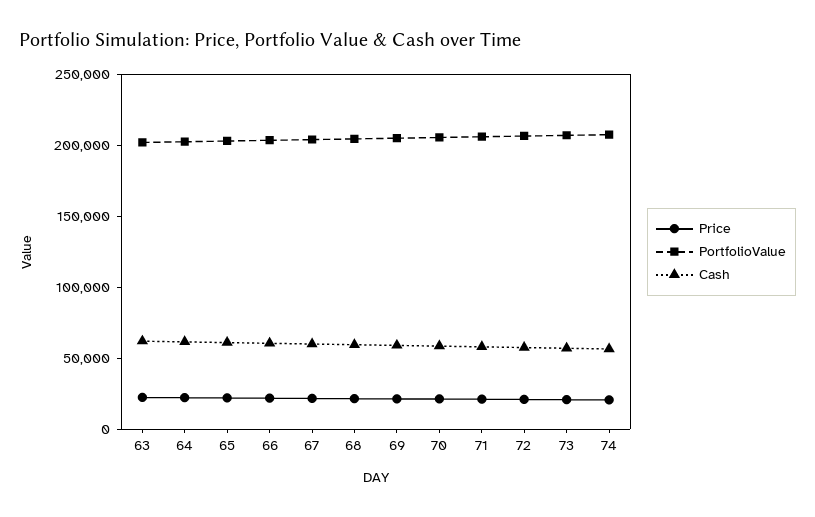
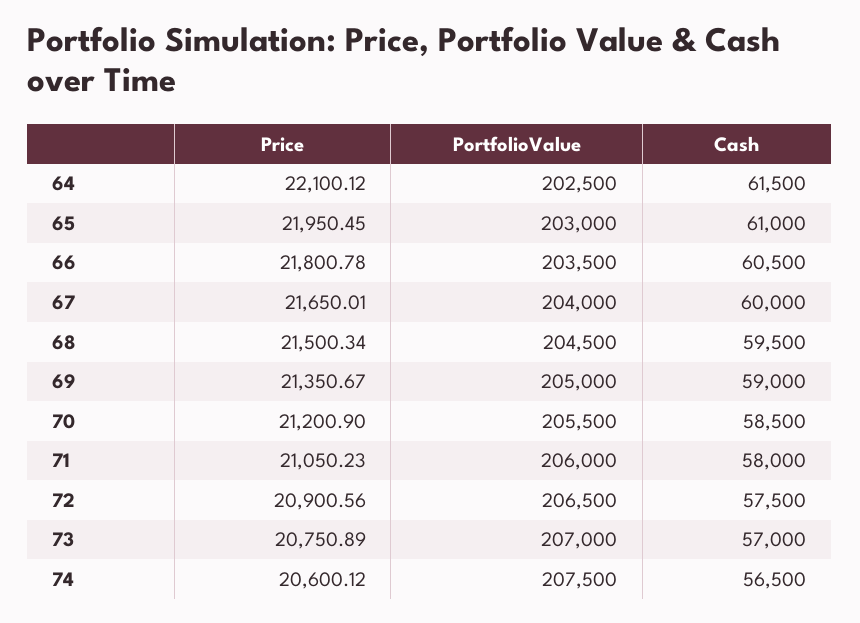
  {
    "Price": {
-     "63": 20000,
      "64": 22100.12,
      "65": 21950.45,
      "66": 21800.78,
      "67": 21650.01,
      "68": 21500.34,
      "69": 21350.67,
      "70": 21200.9,
      "71": 21050.23,
      "72": 20900.56,
      "73": 20750.89,
      "74": 20600.12
    },
    "PortfolioValue": {
-     "63": 200000,
      "64": 202500,
      "65": 203000,
      "66": 203500,
      "67": 204000,
      "68": 204500,
      "69": 205000,
      "70": 205500,
      "71": 206000,
      "72": 206500,
      "73": 207000,
      "74": 207500
    },
    "Cash": {
-     "63": 60000,
      "64": 61500,
      "65": 61000,
      "66": 60500,
      "67": 60000,
      "68": 59500,
      "69": 59000,
      "70": 58500,
      "71": 58000,
      "72": 57500,
      "73": 57000,
      "74": 56500
    }
  }

